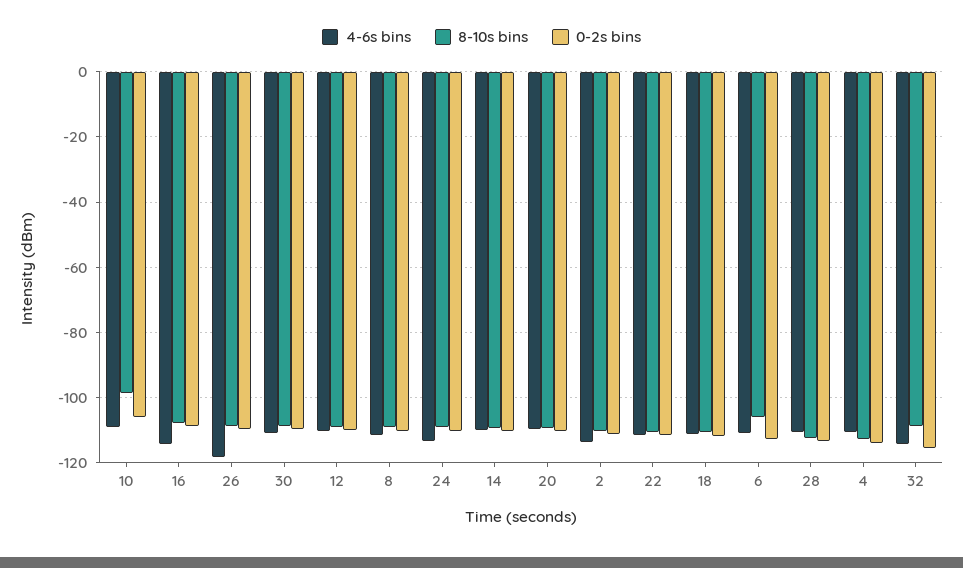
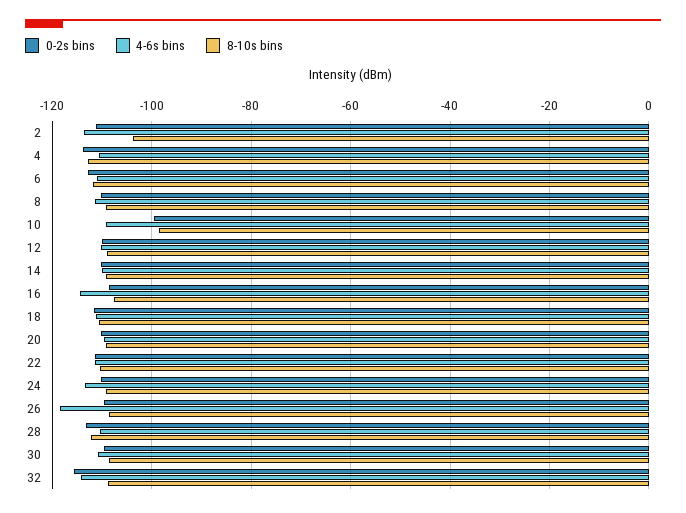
  {
    "4-6s bins": {
      "10": -110,
      "16": -114,
      "26": -118,
      "30": -110,
      "12": -110,
      "8": -112,
      "24": -114,
      "14": -110,
      "20": -110,
      "2": -114,
      "22": -112,
      "18": -112,
      "6": -112,
      "28": -110,
      "4": -110,
      "32": -114
    },
    "8-10s bins": {
      "10": -98,
      "16": -108,
      "26": -108,
      "30": -108,
      "12": -110,
      "8": -110,
      "24": -110,
      "14": -110,
      "20": -110,
-     "2": -110,
+     "2": -104,
      "22": -110,
      "18": -110,
-     "6": -106,
+     "6": -112,
      "28": -112,
      "4": -112,
      "32": -108
    },
    "0-2s bins": {
-     "10": -106,
+     "10": -100,
      "16": -108,
      "26": -110,
      "30": -110,
      "12": -110,
      "8": -110,
      "24": -110,
      "14": -110,
      "20": -110,
      "2": -112,
      "22": -112,
      "18": -112,
      "6": -112,
      "28": -114,
      "4": -114,
      "32": -116
    }
  }

